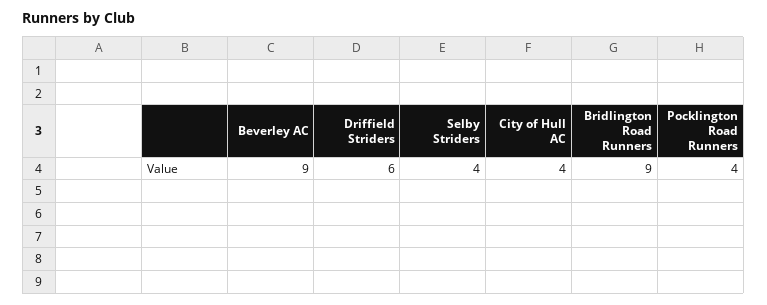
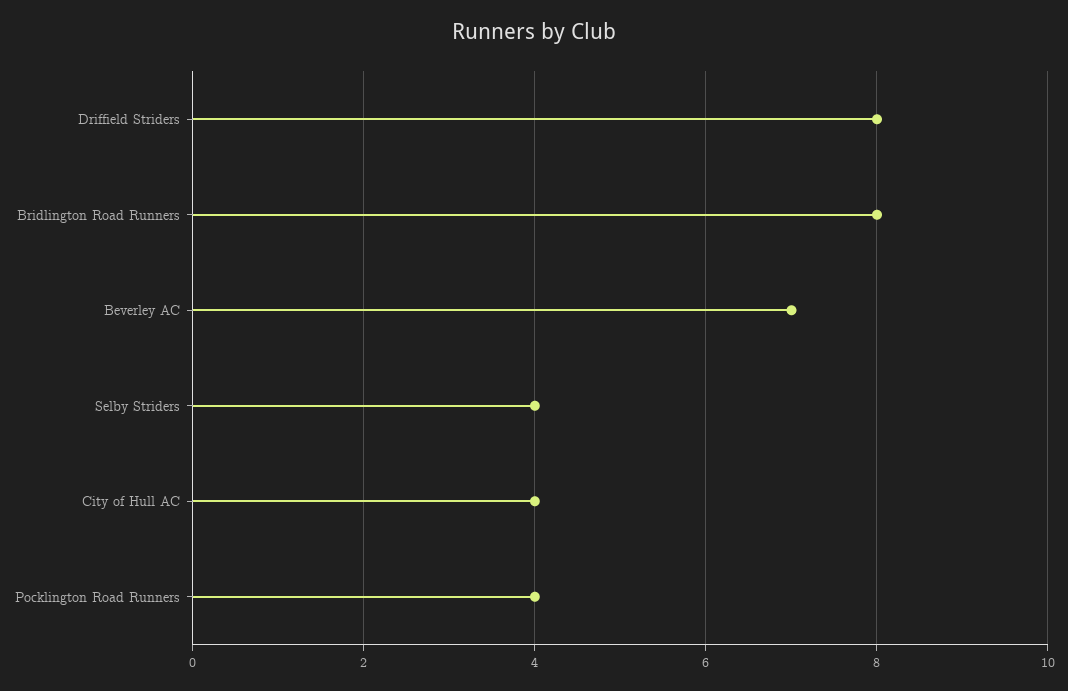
  {
-   "Beverley AC": 9,
+   "Beverley AC": 7,
-   "Driffield Striders": 6,
+   "Driffield Striders": 8,
    "Selby Striders": 4,
    "City of Hull AC": 4,
-   "Bridlington Road Runners": 9,
+   "Bridlington Road Runners": 8,
    "Pocklington Road Runners": 4
  }

